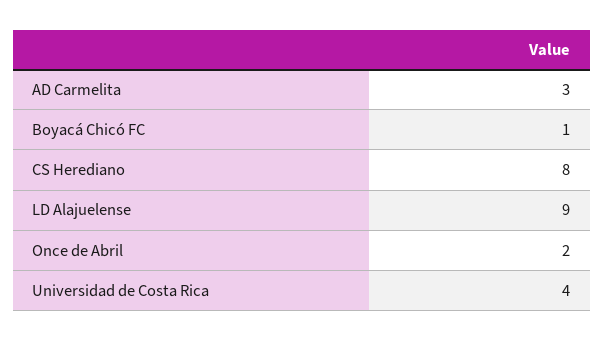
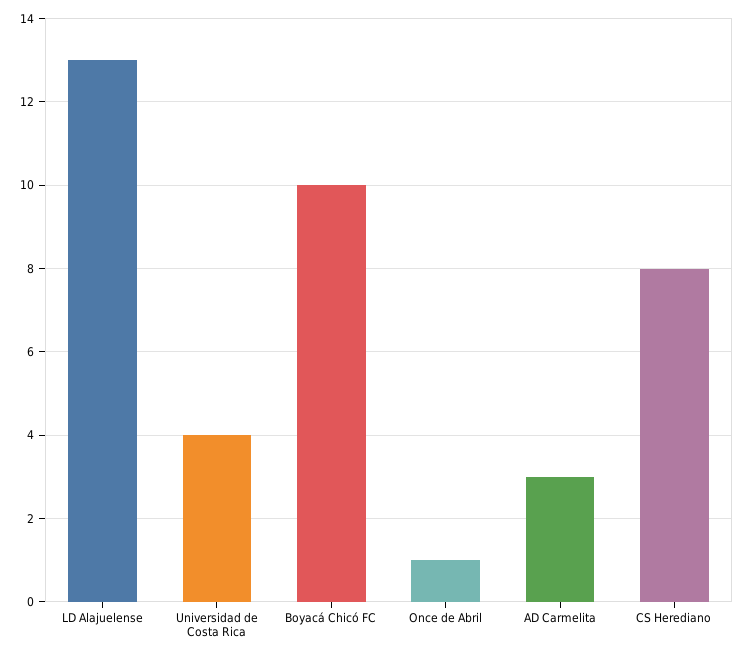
  {
    "AD Carmelita": 3,
-   "Boyacá Chicó FC": 1,
+   "Boyacá Chicó FC": 10,
    "CS Herediano": 8,
-   "LD Alajuelense": 9,
+   "LD Alajuelense": 13,
-   "Once de Abril": 2,
+   "Once de Abril": 1,
    "Universidad de Costa Rica": 4
  }

